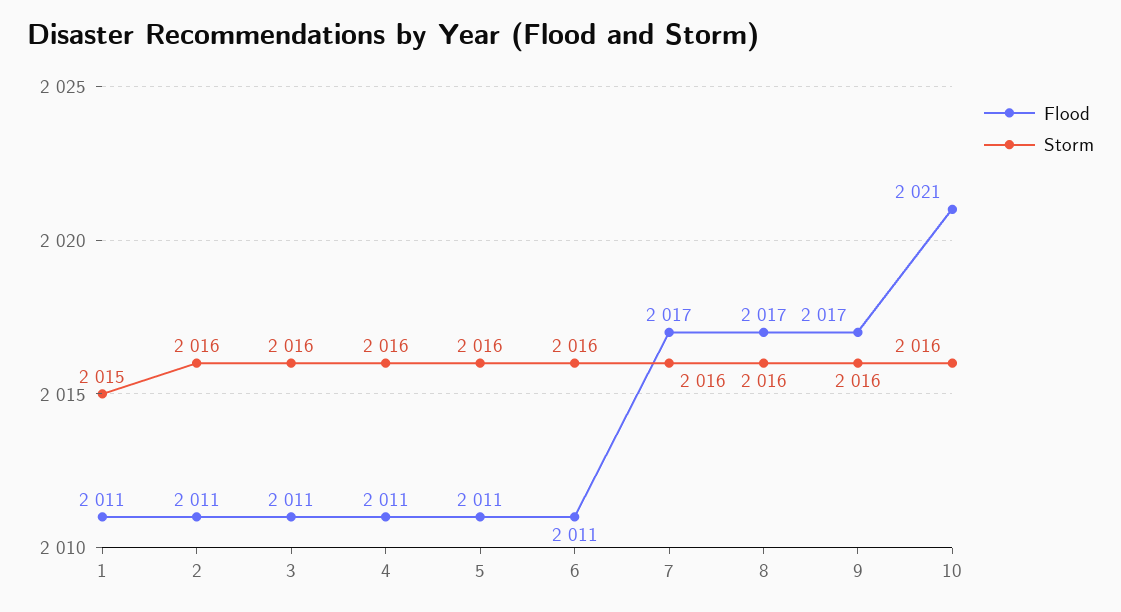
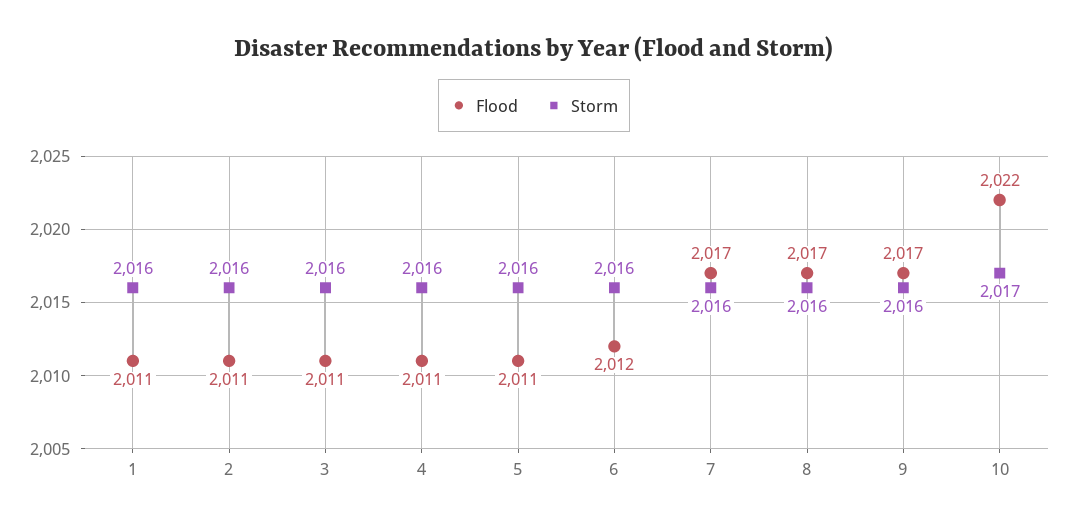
  {
    "Flood": {
      "1": 2011,
      "2": 2011,
      "3": 2011,
      "4": 2011,
      "5": 2011,
-     "6": 2011,
+     "6": 2012,
      "7": 2017,
      "8": 2017,
      "9": 2017,
-     "10": 2021
+     "10": 2022
    },
    "Storm": {
-     "1": 2015,
+     "1": 2016,
      "2": 2016,
      "3": 2016,
      "4": 2016,
      "5": 2016,
      "6": 2016,
      "7": 2016,
      "8": 2016,
      "9": 2016,
-     "10": 2016
+     "10": 2017
    }
  }

